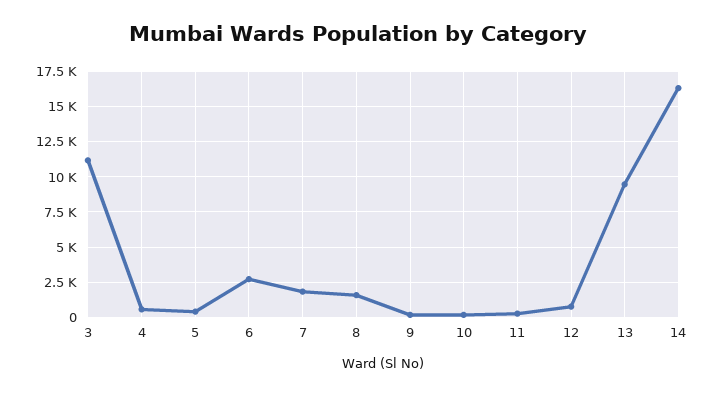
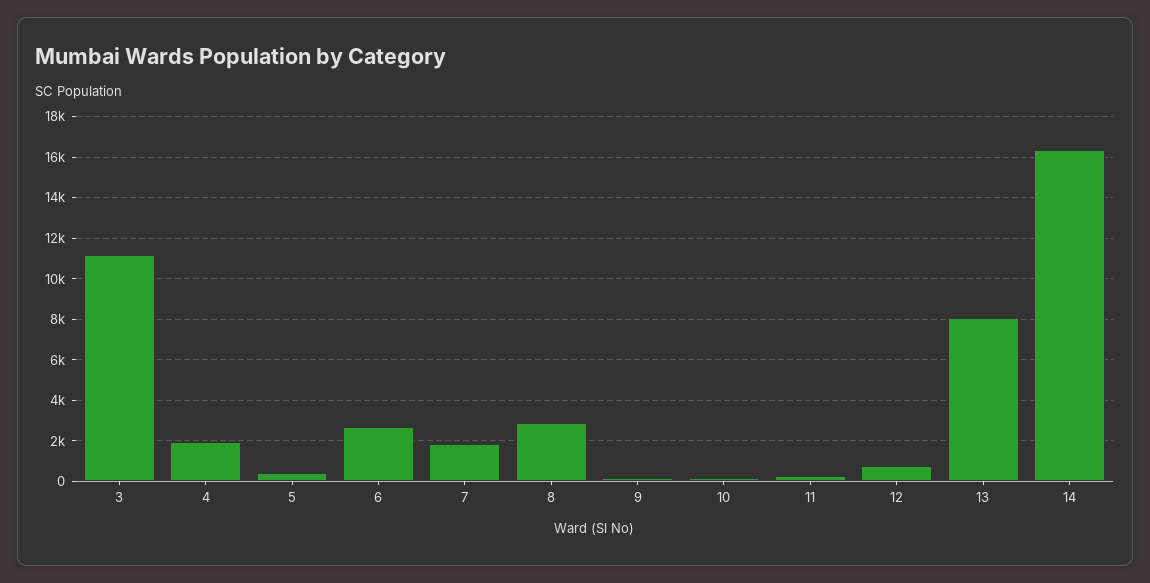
  {
    "3": 11000,
-   "4": 500,
+   "4": 2000,
    "5": 500,
    "6": 2500,
    "7": 2000,
-   "8": 1500,
+   "8": 3000,
    "9": 0,
    "10": 0,
    "11": 500,
    "12": 500,
-   "13": 9500,
+   "13": 8000,
    "14": 16500
  }

